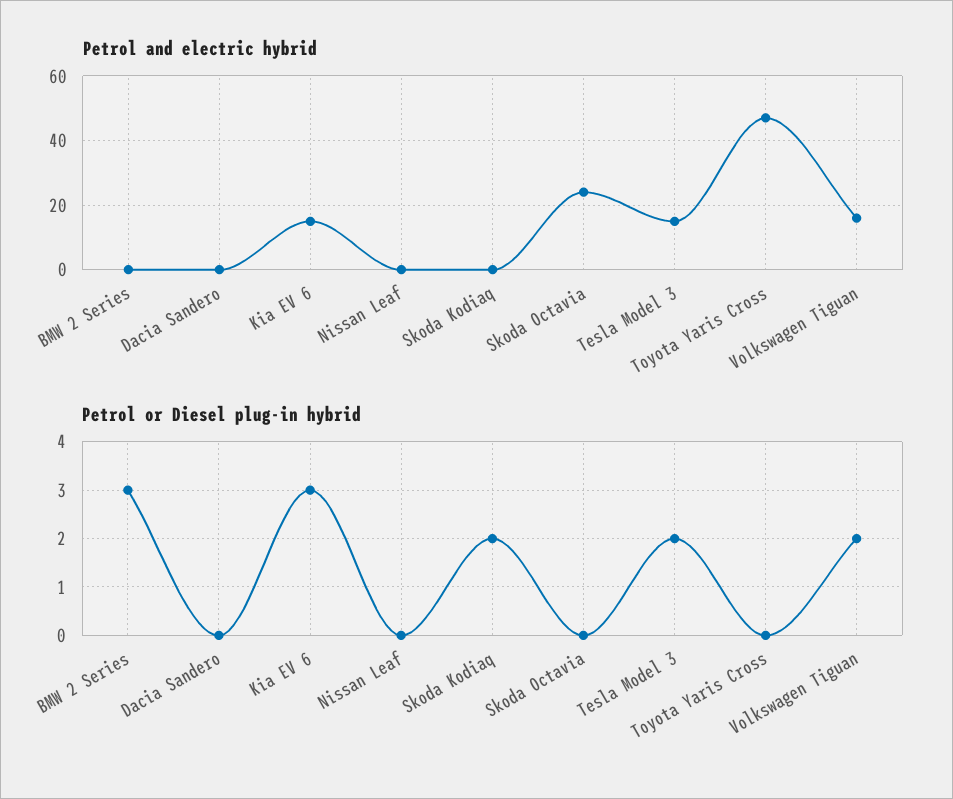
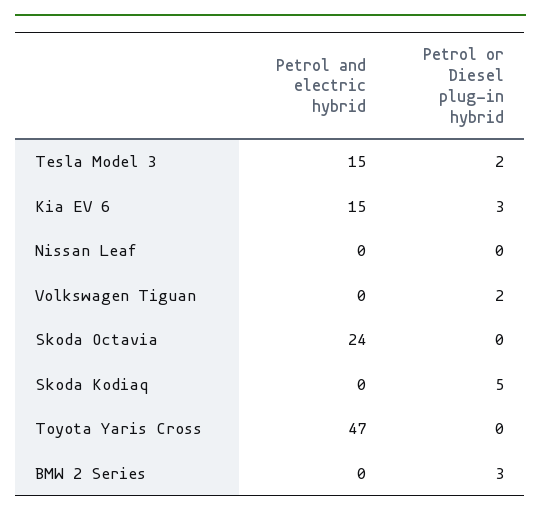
  {
    "Petrol and electric hybrid": {
      "BMW 2 Series": 0,
-     "Dacia Sandero": 0,
      "Kia EV 6": 15,
      "Nissan Leaf": 0,
      "Skoda Kodiaq": 0,
      "Skoda Octavia": 24,
      "Tesla Model 3": 15,
      "Toyota Yaris Cross": 47,
-     "Volkswagen Tiguan": 15
+     "Volkswagen Tiguan": 0
    },
    "Petrol or Diesel plug-in hybrid": {
      "BMW 2 Series": 3,
-     "Dacia Sandero": 0,
      "Kia EV 6": 3,
      "Nissan Leaf": 0,
-     "Skoda Kodiaq": 2,
+     "Skoda Kodiaq": 5,
      "Skoda Octavia": 0,
      "Tesla Model 3": 2,
      "Toyota Yaris Cross": 0,
      "Volkswagen Tiguan": 2
    }
  }

